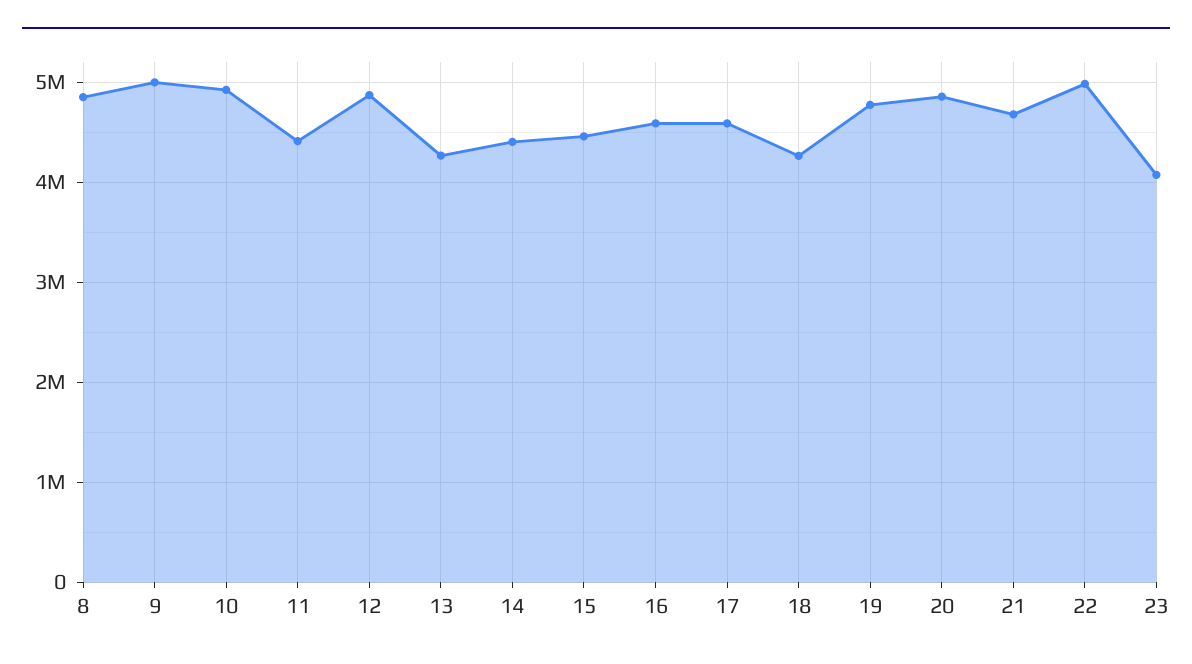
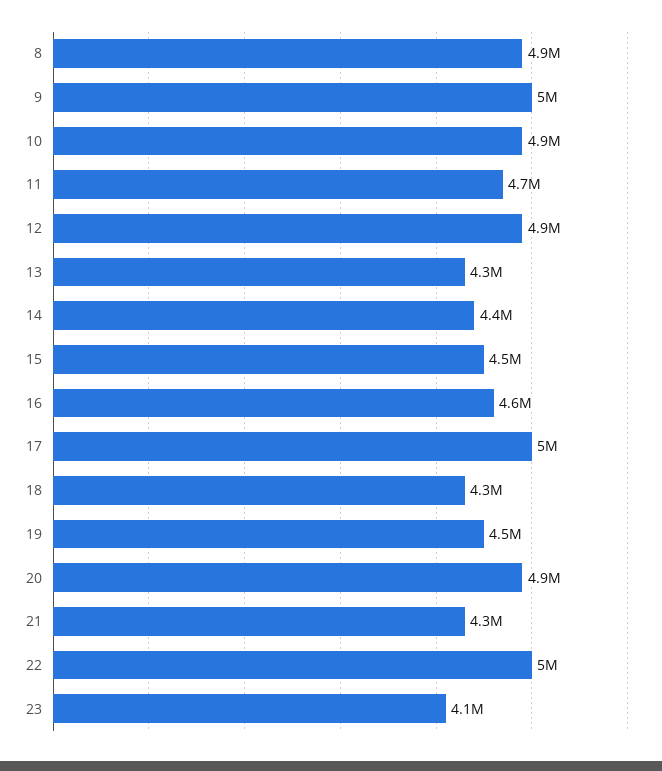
  {
    "8": 4900000,
    "9": 5000000,
    "10": 4900000,
-   "11": 4400000,
+   "11": 4700000,
    "12": 4900000,
    "13": 4300000,
    "14": 4400000,
    "15": 4500000,
    "16": 4600000,
-   "17": 4600000,
+   "17": 5000000,
    "18": 4300000,
-   "19": 4800000,
+   "19": 4500000,
    "20": 4900000,
-   "21": 4700000,
+   "21": 4300000,
    "22": 5000000,
    "23": 4100000
  }

